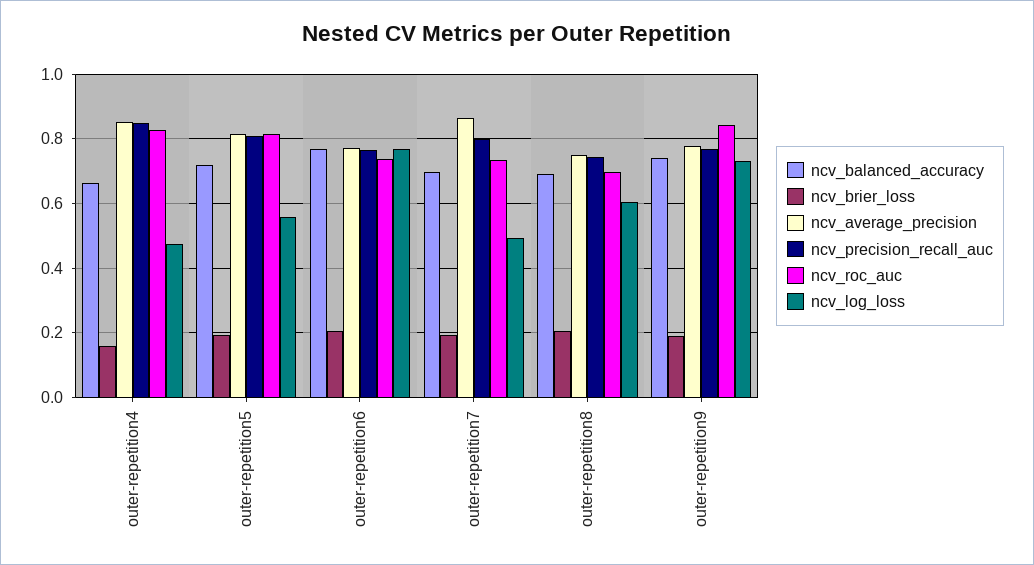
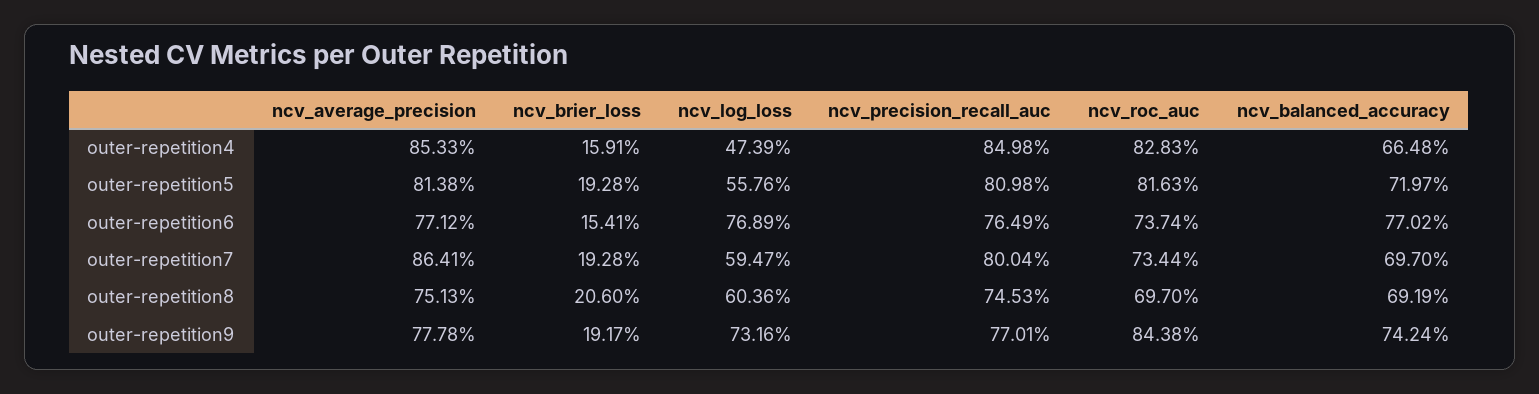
  {
    "ncv_balanced_accuracy": {
      "outer-repetition4": 0.6648,
      "outer-repetition5": 0.7197,
      "outer-repetition6": 0.7702,
      "outer-repetition7": 0.697,
      "outer-repetition8": 0.6919,
      "outer-repetition9": 0.7424
    },
    "ncv_brier_loss": {
      "outer-repetition4": 0.1591,
      "outer-repetition5": 0.1928,
-     "outer-repetition6": 0.2,
+     "outer-repetition6": 0.1541,
      "outer-repetition7": 0.1928,
      "outer-repetition8": 0.206,
      "outer-repetition9": 0.1917
    },
    "ncv_average_precision": {
      "outer-repetition4": 0.8533,
      "outer-repetition5": 0.8138,
      "outer-repetition6": 0.7712,
      "outer-repetition7": 0.8641,
      "outer-repetition8": 0.7513,
      "outer-repetition9": 0.7778
    },
    "ncv_precision_recall_auc": {
      "outer-repetition4": 0.8498,
      "outer-repetition5": 0.8098,
      "outer-repetition6": 0.7649,
      "outer-repetition7": 0.8004,
      "outer-repetition8": 0.7453,
      "outer-repetition9": 0.7701
    },
    "ncv_roc_auc": {
      "outer-repetition4": 0.8283,
      "outer-repetition5": 0.8163,
      "outer-repetition6": 0.7374,
      "outer-repetition7": 0.7344,
      "outer-repetition8": 0.697,
      "outer-repetition9": 0.8438
    },
    "ncv_log_loss": {
      "outer-repetition4": 0.4739,
      "outer-repetition5": 0.5576,
      "outer-repetition6": 0.7689,
-     "outer-repetition7": 0.5,
+     "outer-repetition7": 0.5947,
      "outer-repetition8": 0.6036,
      "outer-repetition9": 0.7316
    }
  }

